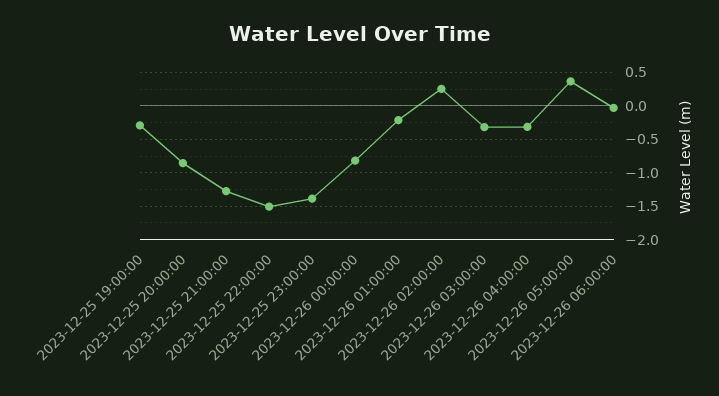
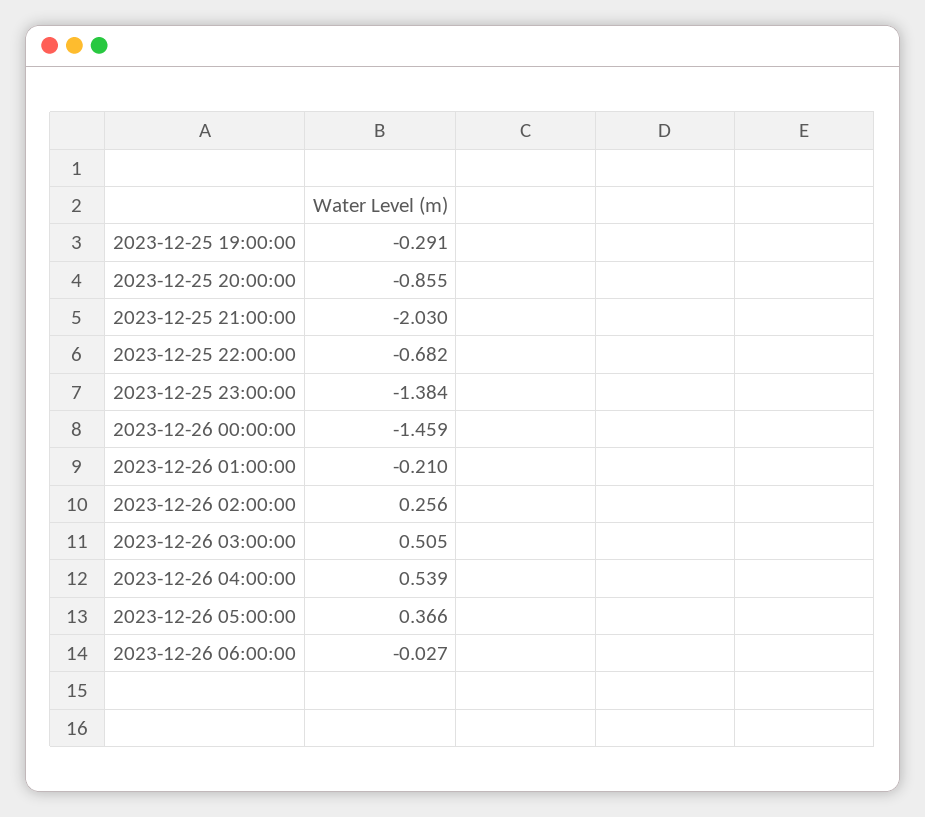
  {
    "2023-12-25 19:00:00": -0.291,
    "2023-12-25 20:00:00": -0.855,
-   "2023-12-25 21:00:00": -1.3,
+   "2023-12-25 21:00:00": -2.03,
-   "2023-12-25 22:00:00": -1.5,
+   "2023-12-25 22:00:00": -0.682,
    "2023-12-25 23:00:00": -1.384,
-   "2023-12-26 00:00:00": -0.8,
+   "2023-12-26 00:00:00": -1.459,
    "2023-12-26 01:00:00": -0.21,
    "2023-12-26 02:00:00": 0.256,
-   "2023-12-26 03:00:00": -0.3,
+   "2023-12-26 03:00:00": 0.505,
-   "2023-12-26 04:00:00": -0.3,
+   "2023-12-26 04:00:00": 0.539,
    "2023-12-26 05:00:00": 0.366,
    "2023-12-26 06:00:00": -0.027
  }

